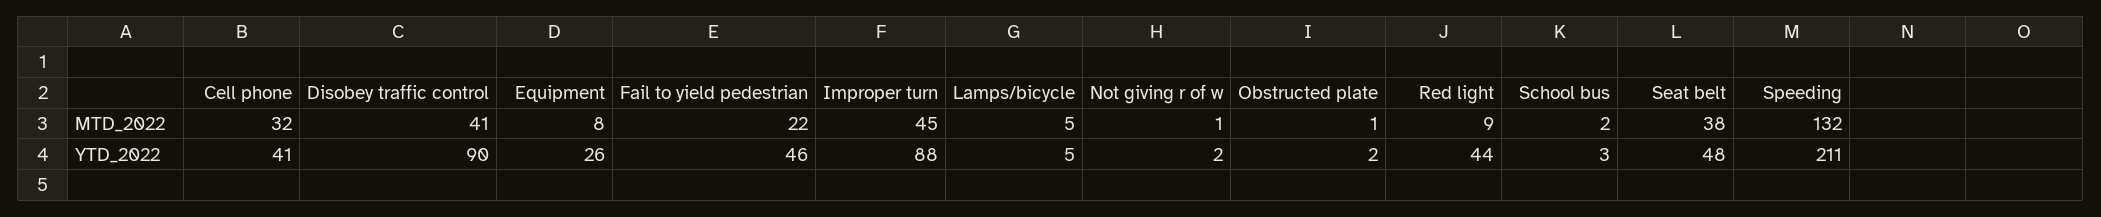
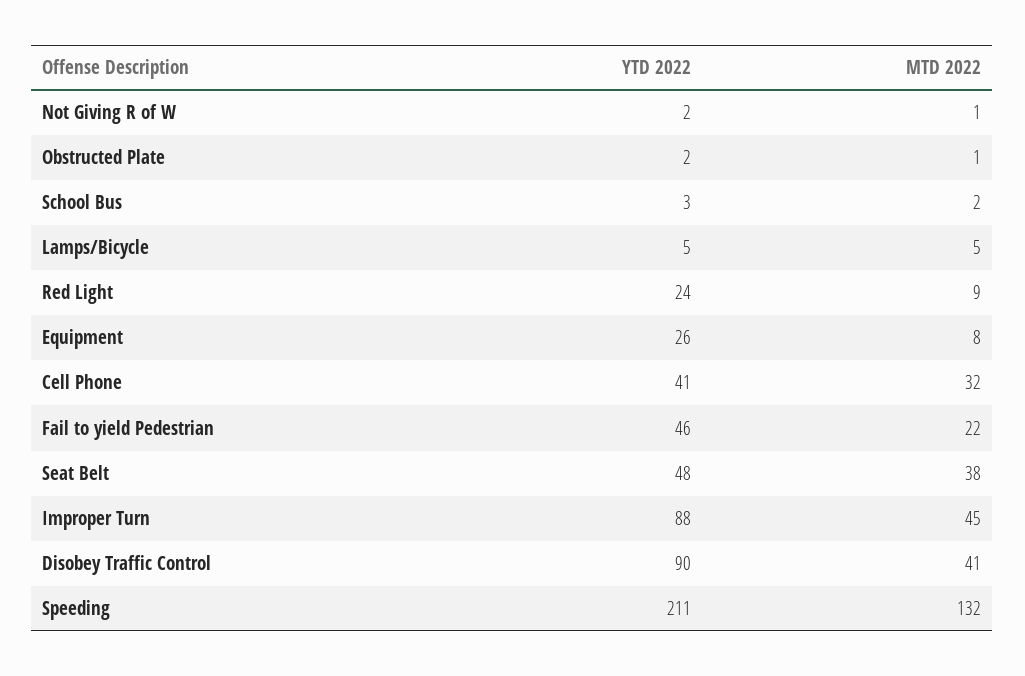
  {
    "Cell phone": {
      "MTD_2022": 32,
      "YTD_2022": 41
    },
    "Disobey traffic control": {
      "MTD_2022": 41,
      "YTD_2022": 90
    },
    "Equipment": {
      "MTD_2022": 8,
      "YTD_2022": 26
    },
    "Fail to yield pedestrian": {
      "MTD_2022": 22,
      "YTD_2022": 46
    },
    "Improper turn": {
      "MTD_2022": 45,
      "YTD_2022": 88
    },
    "Lamps/bicycle": {
      "MTD_2022": 5,
      "YTD_2022": 5
    },
    "Not giving r of w": {
      "MTD_2022": 1,
      "YTD_2022": 2
    },
    "Obstructed plate": {
      "MTD_2022": 1,
      "YTD_2022": 2
    },
    "Red light": {
      "MTD_2022": 9,
-     "YTD_2022": 44
+     "YTD_2022": 24
    },
    "School bus": {
      "MTD_2022": 2,
      "YTD_2022": 3
    },
    "Seat belt": {
      "MTD_2022": 38,
      "YTD_2022": 48
    },
    "Speeding": {
      "MTD_2022": 132,
      "YTD_2022": 211
    }
  }

